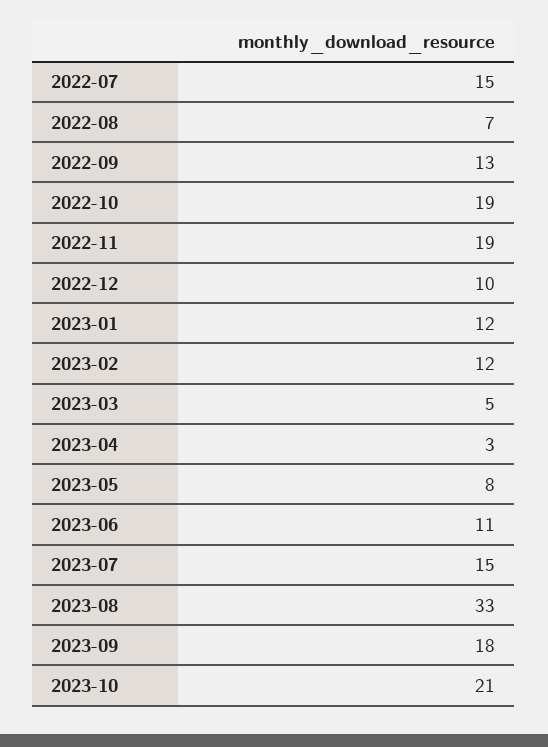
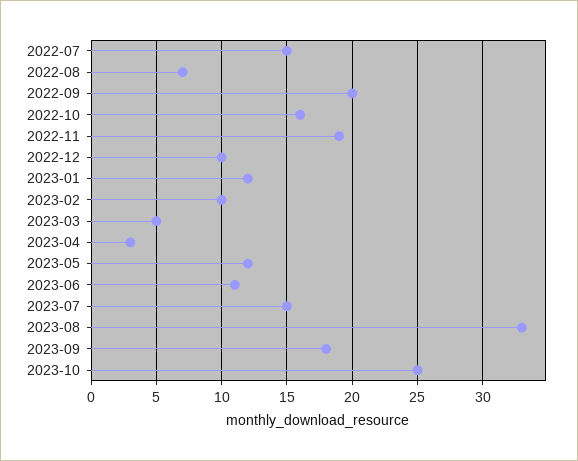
  {
    "2022-07": 15,
    "2022-08": 7,
-   "2022-09": 13,
+   "2022-09": 20,
-   "2022-10": 19,
+   "2022-10": 16,
    "2022-11": 19,
    "2022-12": 10,
    "2023-01": 12,
-   "2023-02": 12,
+   "2023-02": 10,
    "2023-03": 5,
    "2023-04": 3,
-   "2023-05": 8,
+   "2023-05": 12,
    "2023-06": 11,
    "2023-07": 15,
    "2023-08": 33,
    "2023-09": 18,
-   "2023-10": 21
+   "2023-10": 25
  }

